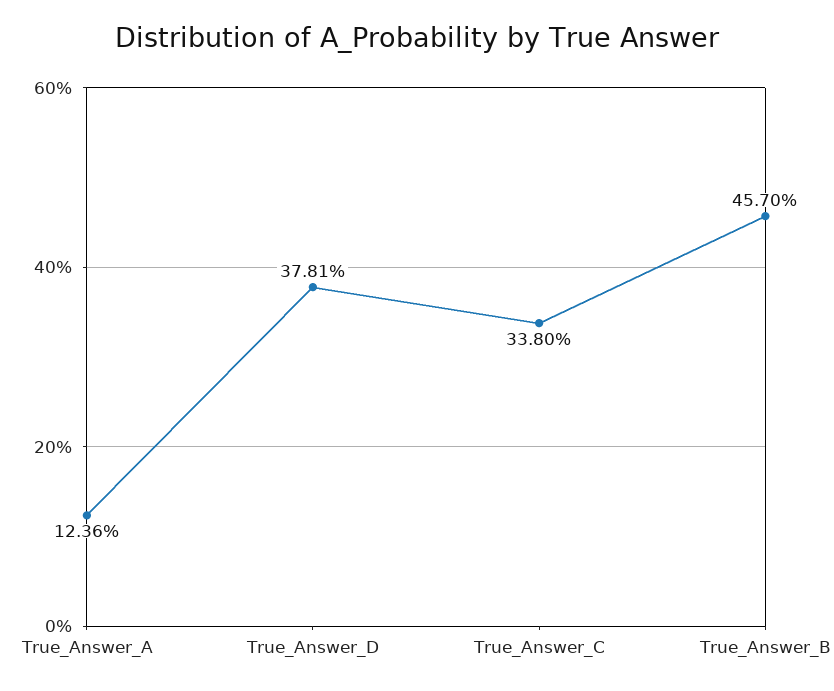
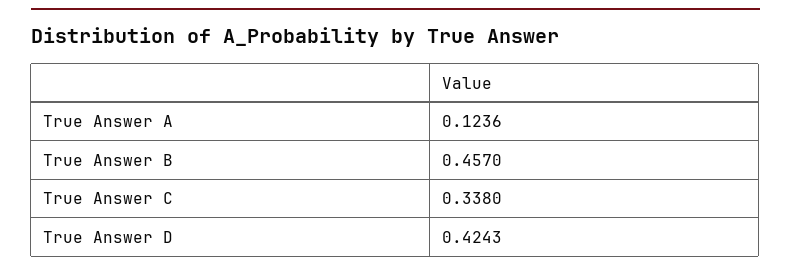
  {
    "True_Answer_A": 0.1236,
-   "True_Answer_D": 0.3781,
+   "True_Answer_D": 0.4243,
    "True_Answer_C": 0.338,
    "True_Answer_B": 0.457
  }

